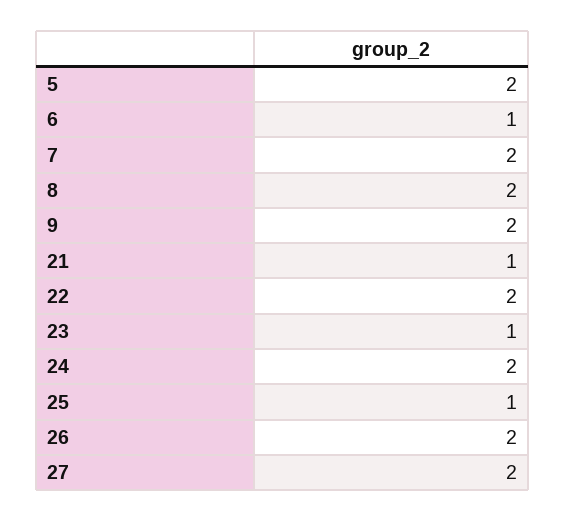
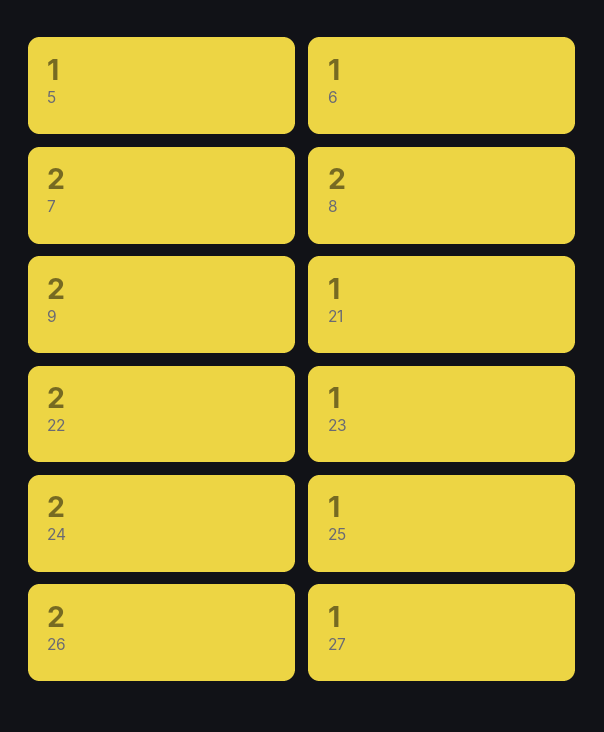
  {
-   "5": 2,
+   "5": 1,
    "6": 1,
    "7": 2,
    "8": 2,
    "9": 2,
    "21": 1,
    "22": 2,
    "23": 1,
    "24": 2,
    "25": 1,
    "26": 2,
-   "27": 2
+   "27": 1
  }

